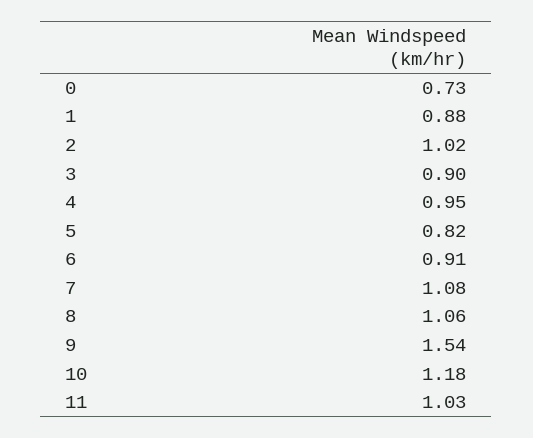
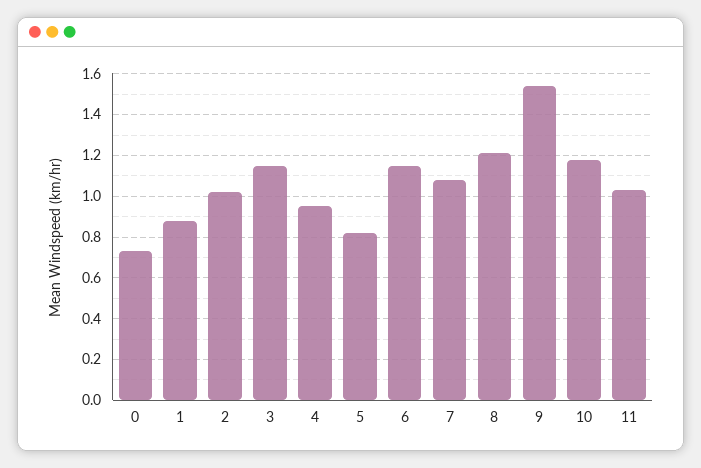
  {
    "0": 0.73,
    "1": 0.88,
    "2": 1.02,
-   "3": 0.9,
+   "3": 1.15,
    "4": 0.95,
    "5": 0.82,
-   "6": 0.91,
+   "6": 1.15,
    "7": 1.08,
-   "8": 1.06,
+   "8": 1.2,
    "9": 1.54,
    "10": 1.18,
    "11": 1.03
  }

